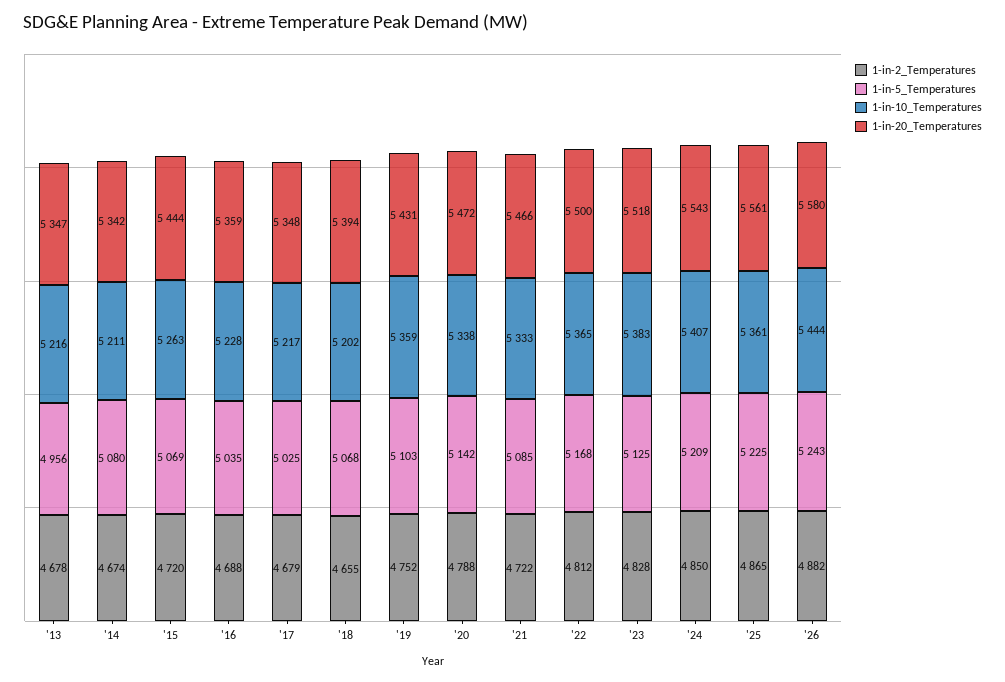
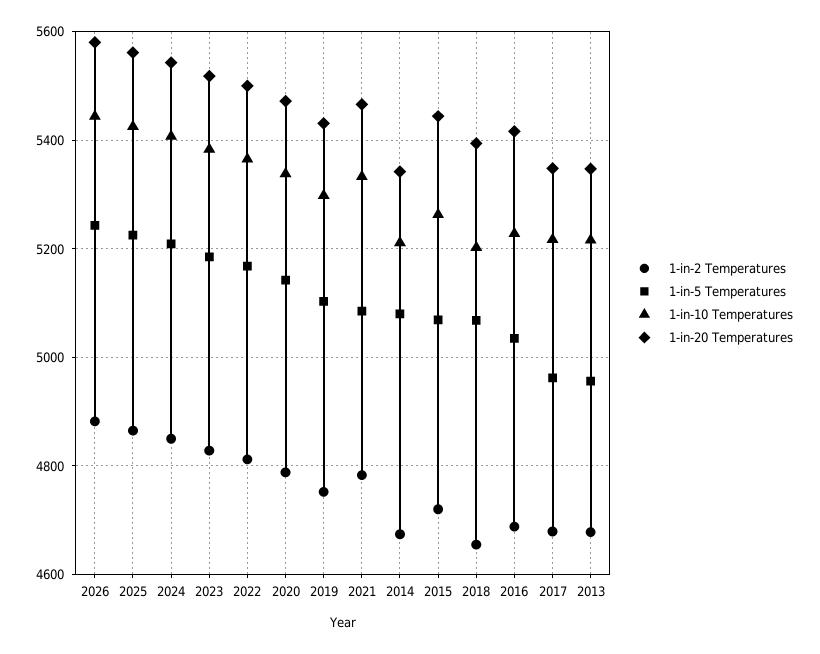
  {
    "1-in-2_Temperatures": {
      "'13": 4678,
      "'14": 4674,
      "'15": 4720,
      "'16": 4688,
      "'17": 4679,
      "'18": 4655,
      "'19": 4752,
      "'20": 4788,
-     "'21": 4722,
+     "'21": 4780,
      "'22": 4812,
      "'23": 4828,
      "'24": 4850,
      "'25": 4865,
      "'26": 4882
    },
    "1-in-5_Temperatures": {
      "'13": 4956,
      "'14": 5080,
      "'15": 5069,
      "'16": 5035,
-     "'17": 5025,
+     "'17": 4960,
      "'18": 5068,
      "'19": 5103,
      "'20": 5142,
      "'21": 5085,
      "'22": 5168,
-     "'23": 5125,
+     "'23": 5180,
      "'24": 5209,
      "'25": 5225,
      "'26": 5243
    },
    "1-in-10_Temperatures": {
      "'13": 5216,
      "'14": 5211,
      "'15": 5263,
      "'16": 5228,
      "'17": 5217,
      "'18": 5202,
-     "'19": 5359,
+     "'19": 5300,
      "'20": 5338,
      "'21": 5333,
      "'22": 5365,
      "'23": 5383,
      "'24": 5407,
-     "'25": 5361,
+     "'25": 5420,
      "'26": 5444
    },
    "1-in-20_Temperatures": {
      "'13": 5347,
      "'14": 5342,
      "'15": 5444,
-     "'16": 5359,
+     "'16": 5420,
      "'17": 5348,
      "'18": 5394,
      "'19": 5431,
      "'20": 5472,
      "'21": 5466,
      "'22": 5500,
      "'23": 5518,
      "'24": 5543,
      "'25": 5561,
      "'26": 5580
    }
  }

